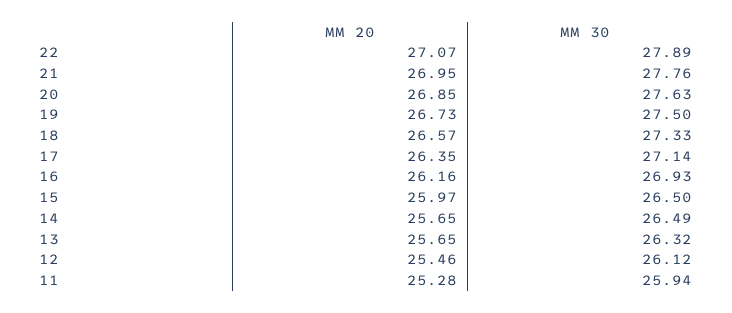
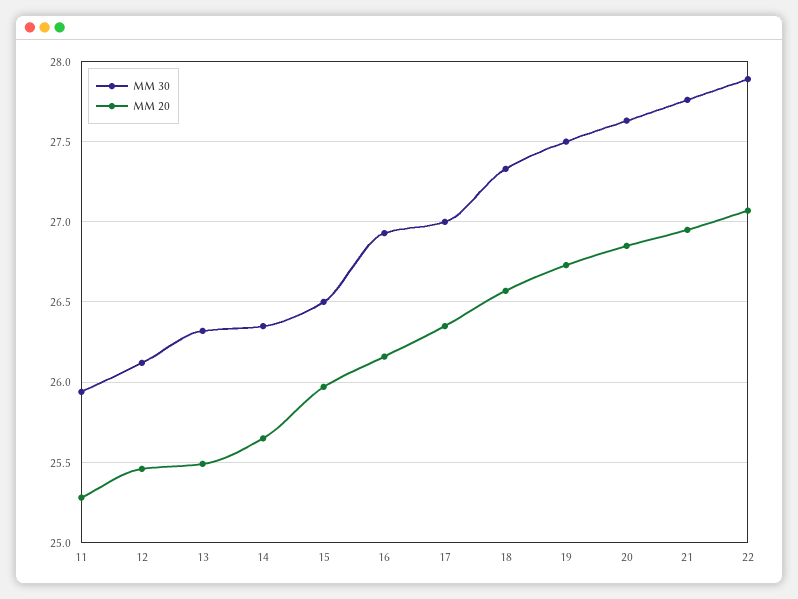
  {
    "MM 20": {
      "22": 27.07,
      "21": 26.95,
      "20": 26.85,
      "19": 26.73,
      "18": 26.57,
      "17": 26.35,
      "16": 26.16,
      "15": 25.97,
      "14": 25.65,
-     "13": 25.65,
+     "13": 25.5,
      "12": 25.46,
      "11": 25.28
    },
    "MM 30": {
      "22": 27.89,
      "21": 27.76,
      "20": 27.63,
      "19": 27.5,
      "18": 27.33,
-     "17": 27.14,
+     "17": 27,
      "16": 26.93,
      "15": 26.5,
-     "14": 26.49,
+     "14": 26.35,
      "13": 26.32,
      "12": 26.12,
      "11": 25.94
    }
  }

